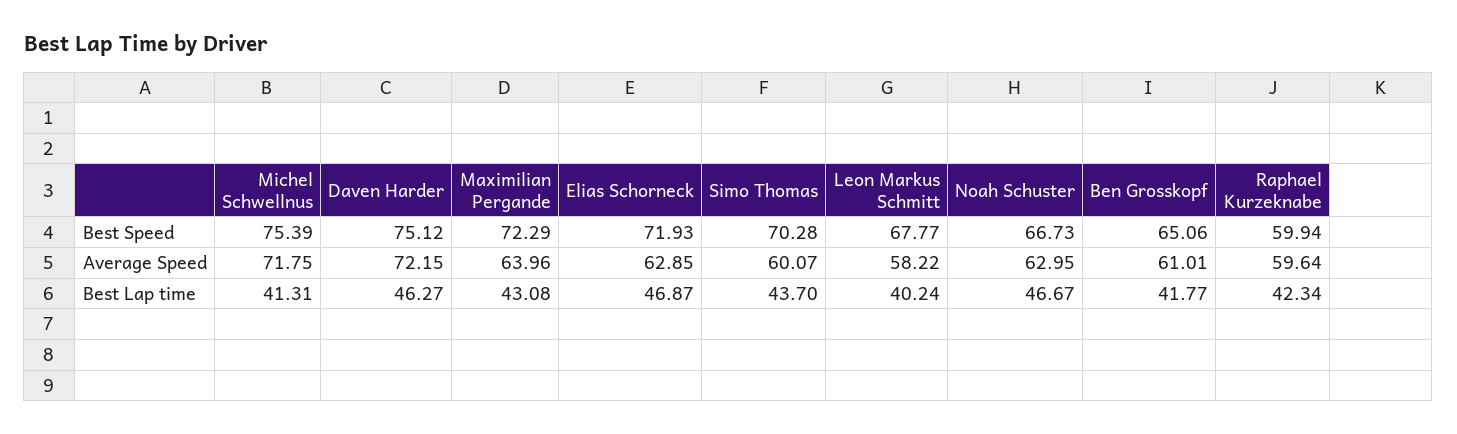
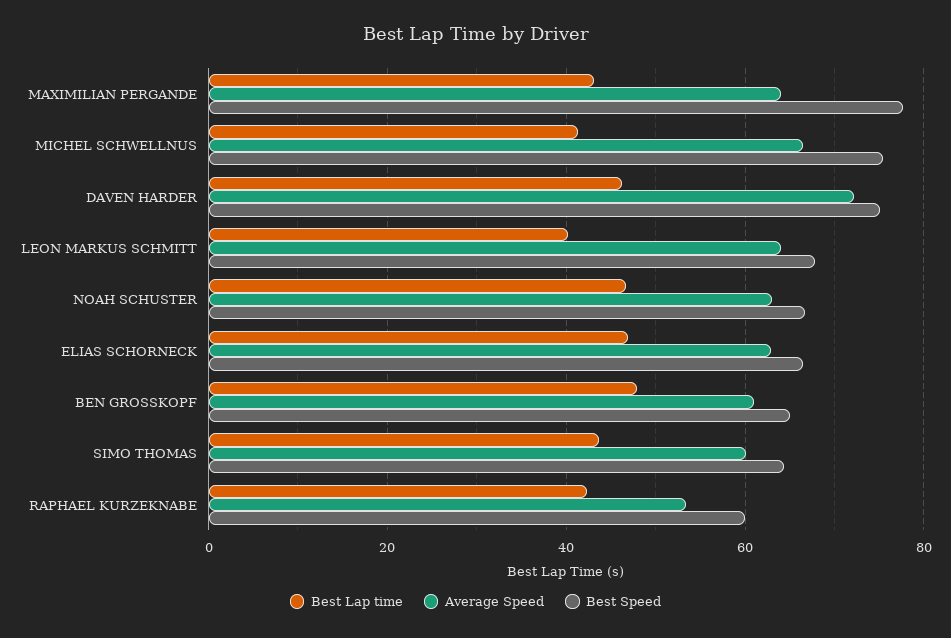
  {
    "Best Speed": {
      "Michel Schwellnus": 75.39,
      "Daven Harder": 75.12,
-     "Maximilian Pergande": 72.29,
+     "Maximilian Pergande": 78,
-     "Elias Schorneck": 71.93,
+     "Elias Schorneck": 66,
-     "Simo Thomas": 70.28,
+     "Simo Thomas": 64,
      "Leon Markus Schmitt": 67.77,
      "Noah Schuster": 66.73,
      "Ben Grosskopf": 65.06,
      "Raphael Kurzeknabe": 59.94
    },
    "Average Speed": {
-     "Michel Schwellnus": 71.75,
+     "Michel Schwellnus": 66,
      "Daven Harder": 72.15,
      "Maximilian Pergande": 63.96,
      "Elias Schorneck": 62.85,
      "Simo Thomas": 60.07,
-     "Leon Markus Schmitt": 58.22,
+     "Leon Markus Schmitt": 64,
      "Noah Schuster": 62.95,
      "Ben Grosskopf": 61.01,
-     "Raphael Kurzeknabe": 59.64
+     "Raphael Kurzeknabe": 54
    },
    "Best Lap time": {
      "Michel Schwellnus": 41.31,
      "Daven Harder": 46.27,
      "Maximilian Pergande": 43.08,
      "Elias Schorneck": 46.87,
      "Simo Thomas": 43.7,
      "Leon Markus Schmitt": 40.24,
      "Noah Schuster": 46.67,
-     "Ben Grosskopf": 41.77,
+     "Ben Grosskopf": 48,
      "Raphael Kurzeknabe": 42.34
    }
  }

